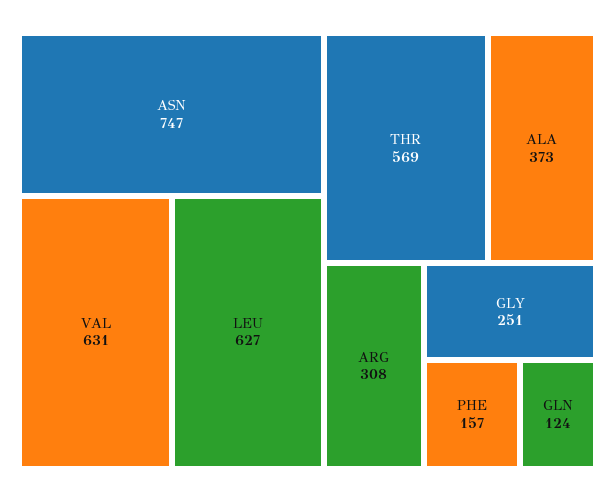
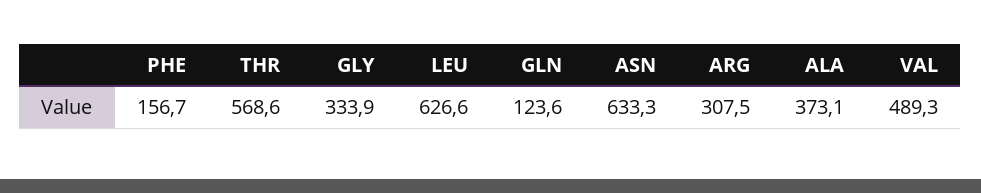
  {
-   "ASN": 747,
+   "ASN": 633.3,
-   "VAL": 631,
+   "VAL": 489.3,
    "LEU": 626.6,
    "THR": 568.6,
    "ALA": 373.1,
    "ARG": 307.5,
-   "GLY": 251,
+   "GLY": 333.9,
    "PHE": 156.7,
    "GLN": 123.6
  }

